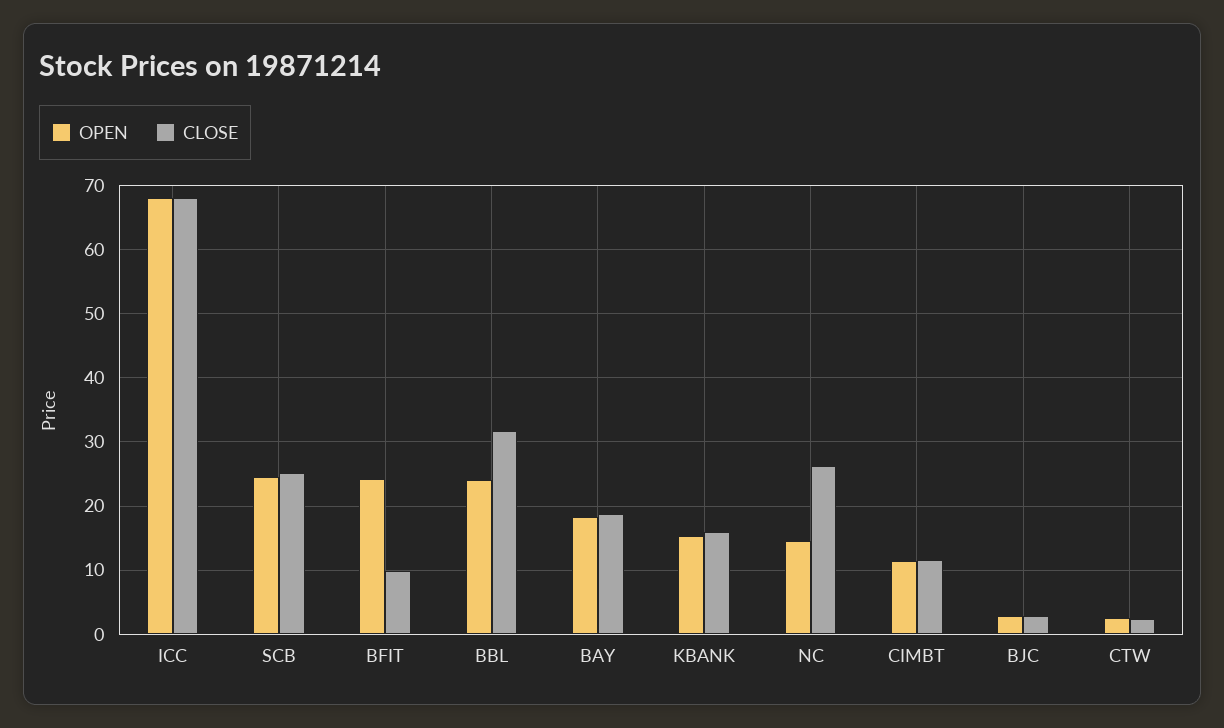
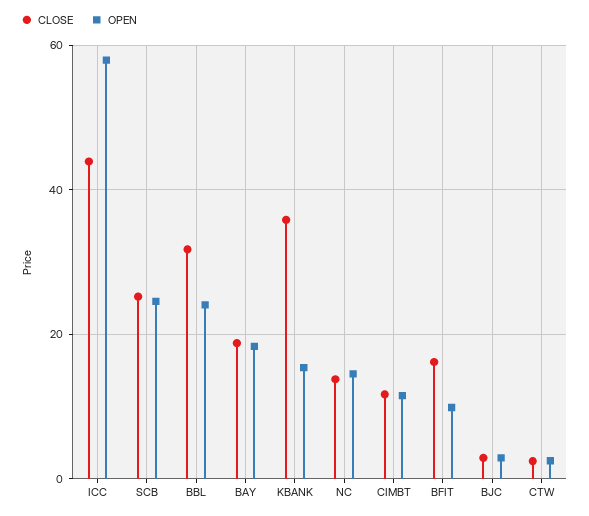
  {
    "OPEN": {
-     "ICC": 68,
+     "ICC": 58,
      "SCB": 25,
-     "BFIT": 24,
+     "BFIT": 10,
      "BBL": 24,
      "BAY": 18,
      "KBANK": 15,
      "NC": 15,
      "CIMBT": 12,
      "BJC": 3,
      "CTW": 2
    },
    "CLOSE": {
-     "ICC": 68,
+     "ICC": 44,
      "SCB": 25,
-     "BFIT": 10,
+     "BFIT": 16,
      "BBL": 32,
      "BAY": 19,
-     "KBANK": 16,
+     "KBANK": 36,
-     "NC": 26,
+     "NC": 14,
      "CIMBT": 12,
      "BJC": 3,
      "CTW": 2
    }
  }

